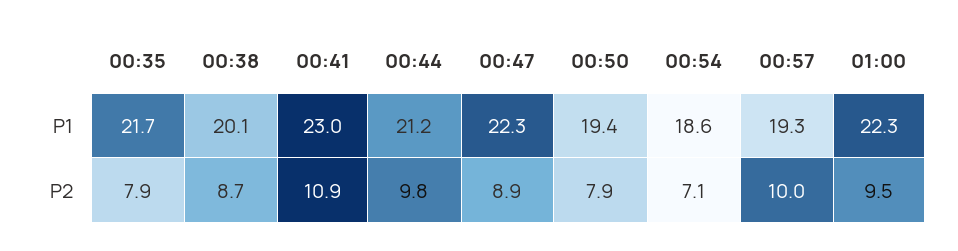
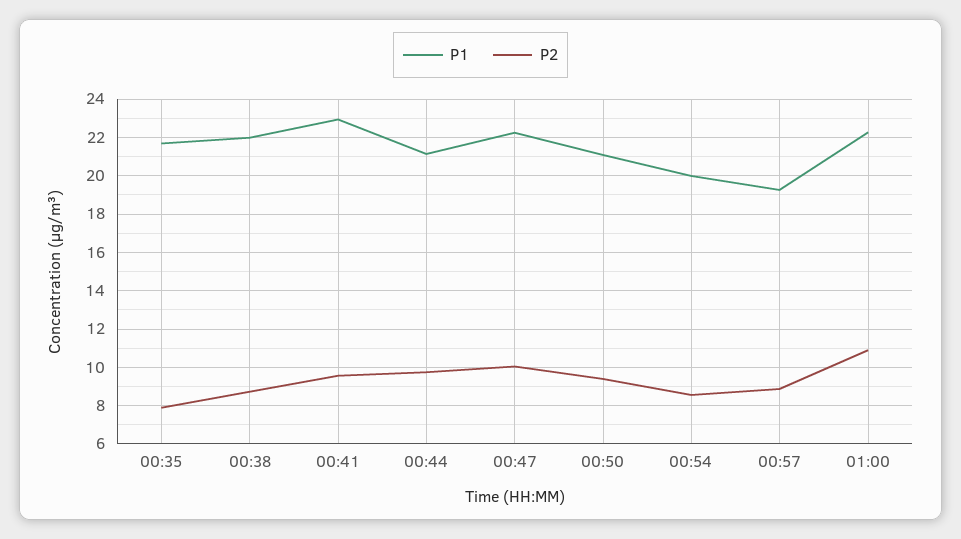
  {
    "P1": {
      "00:35": 21.7,
-     "00:38": 20.1,
+     "00:38": 22,
      "00:41": 23,
      "00:44": 21.2,
      "00:47": 22.3,
-     "00:50": 19.4,
+     "00:50": 21,
-     "00:54": 18.6,
+     "00:54": 20,
      "00:57": 19.3,
      "01:00": 22.3
    },
    "P2": {
      "00:35": 7.9,
      "00:38": 8.7,
-     "00:41": 10.9,
+     "00:41": 9.5,
      "00:44": 9.8,
-     "00:47": 8.9,
+     "00:47": 10,
-     "00:50": 7.9,
+     "00:50": 9.5,
-     "00:54": 7.1,
+     "00:54": 8.5,
-     "00:57": 10,
+     "00:57": 9,
-     "01:00": 9.5
+     "01:00": 11
    }
  }

